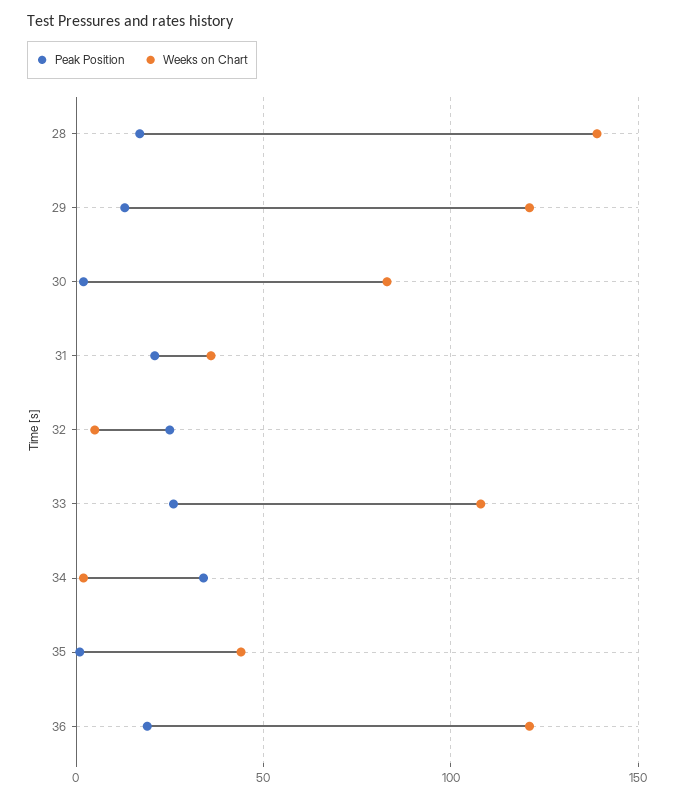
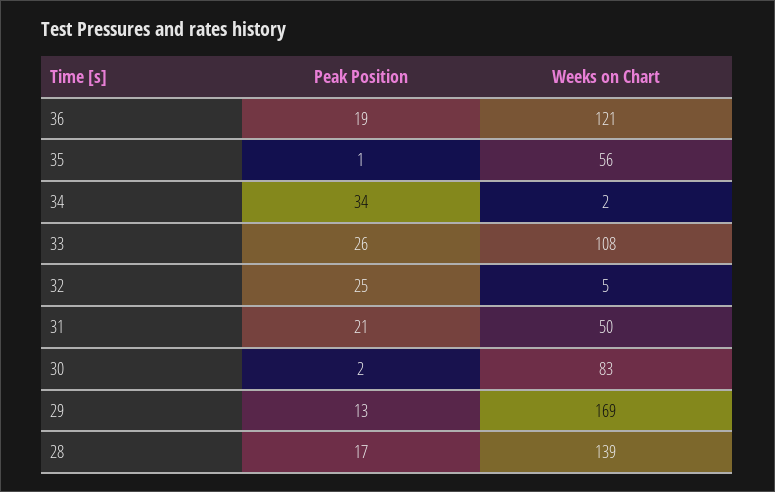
  {
    "Peak Position": {
      "28": 17,
      "29": 13,
      "30": 2,
      "31": 21,
      "32": 25,
      "33": 26,
      "34": 34,
      "35": 1,
      "36": 19
    },
    "Weeks on Chart": {
      "28": 139,
-     "29": 120,
+     "29": 169,
      "30": 83,
-     "31": 35,
+     "31": 50,
      "32": 5,
      "33": 108,
      "34": 2,
-     "35": 45,
+     "35": 56,
      "36": 121
    }
  }

